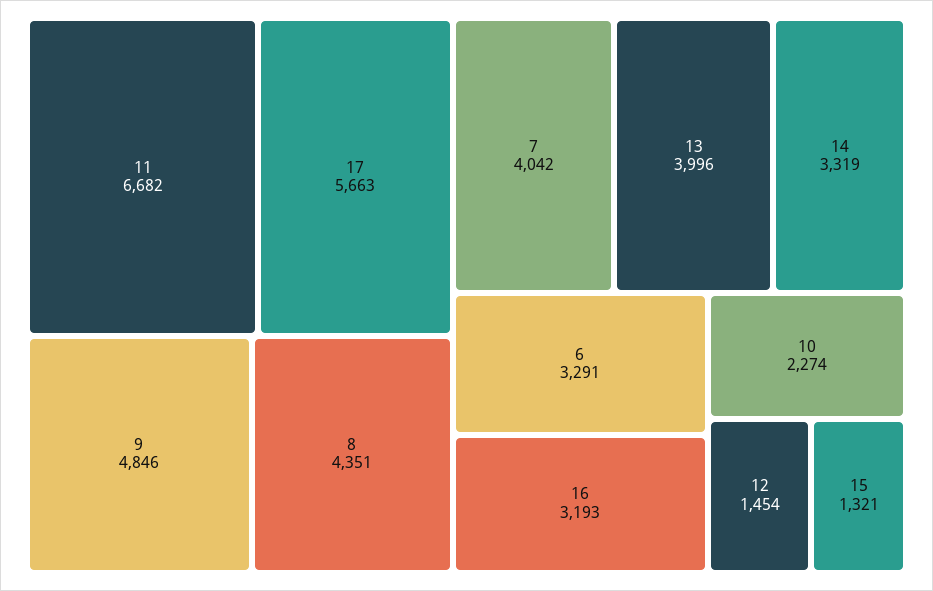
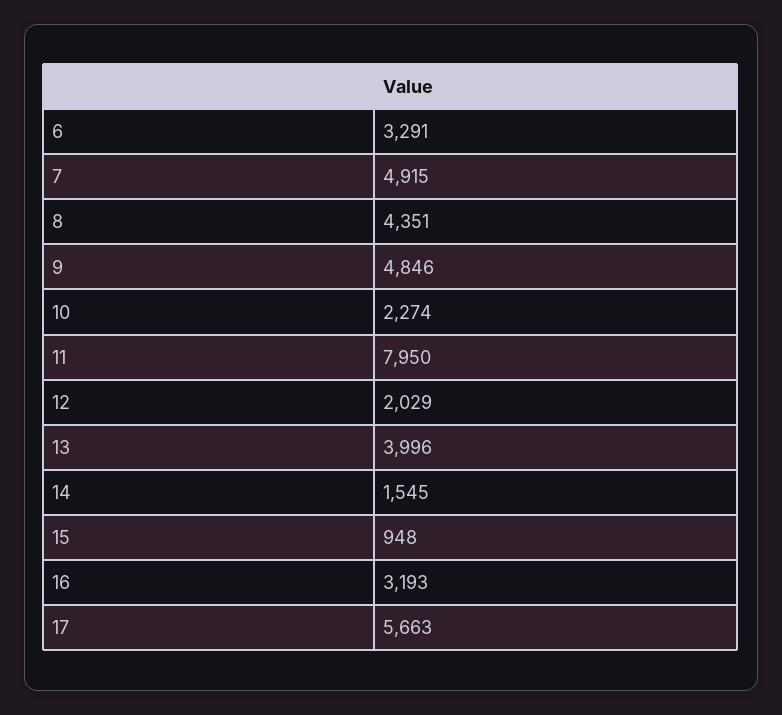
  {
-   "11": 6682,
+   "11": 7950,
    "17": 5663,
    "9": 4846,
    "8": 4351,
-   "7": 4042,
+   "7": 4915,
    "13": 3996,
-   "14": 3319,
+   "14": 1545,
    "6": 3291,
    "16": 3193,
    "10": 2274,
-   "12": 1454,
+   "12": 2029,
-   "15": 1321
+   "15": 948
  }

